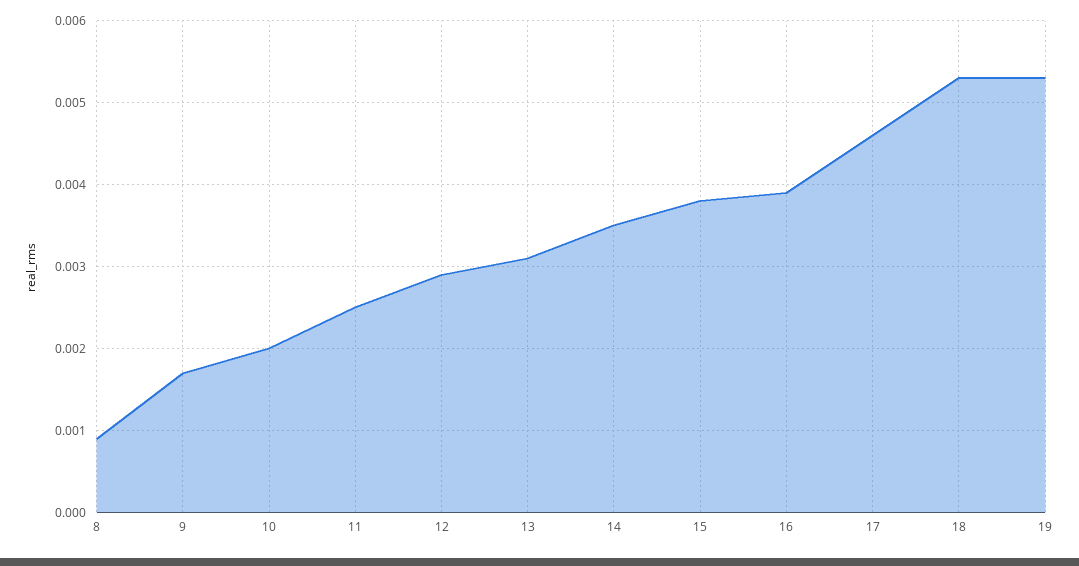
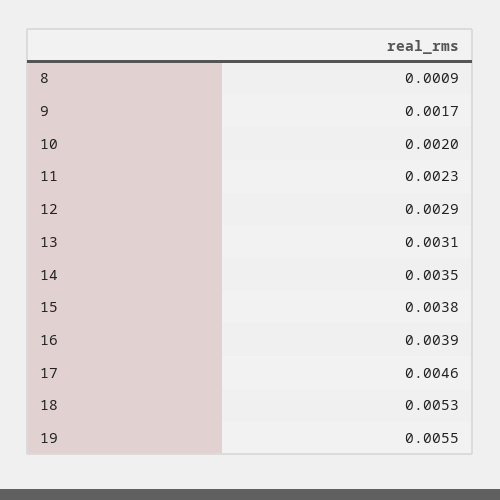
  {
    "8": 0.0009,
    "9": 0.0017,
    "10": 0.002,
-   "11": 0.0025,
+   "11": 0.0023,
    "12": 0.0029,
    "13": 0.0031,
    "14": 0.0035,
    "15": 0.0038,
    "16": 0.0039,
    "17": 0.0046,
    "18": 0.0053,
-   "19": 0.0053
+   "19": 0.0055
  }

